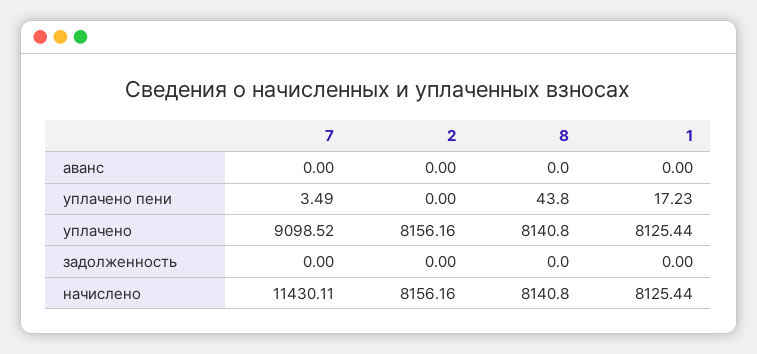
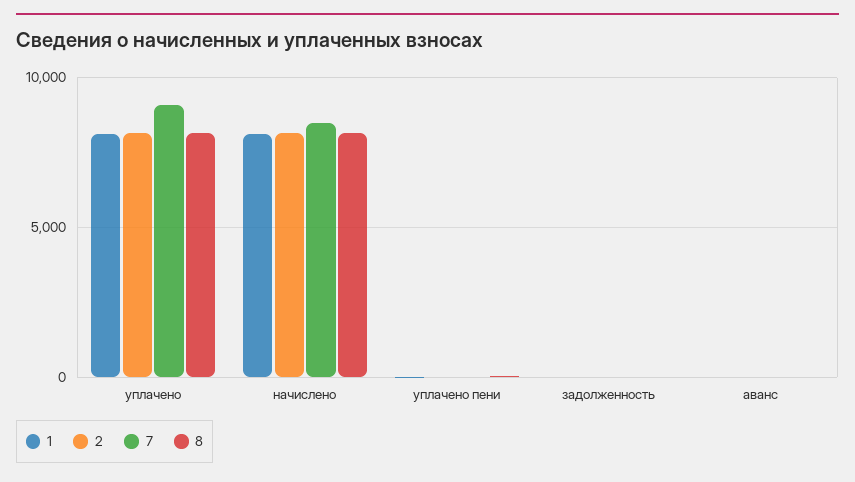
  {
    "7": {
      "аванс": 0,
      "уплачено пени": 3.49,
      "уплачено": 9098.52,
      "задолженность": 0,
-     "начислено": 11430.11
+     "начислено": 8500
    },
    "2": {
      "аванс": 0,
      "уплачено пени": 0,
      "уплачено": 8156.16,
      "задолженность": 0,
      "начислено": 8156.16
    },
    "8": {
      "аванс": 0,
      "уплачено пени": 43.8,
      "уплачено": 8140.8,
      "задолженность": 0,
      "начислено": 8140.8
    },
    "1": {
      "аванс": 0,
      "уплачено пени": 17.23,
      "уплачено": 8125.44,
      "задолженность": 0,
      "начислено": 8125.44
    }
  }

